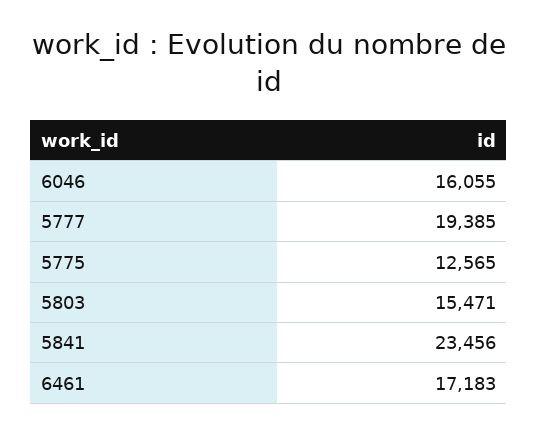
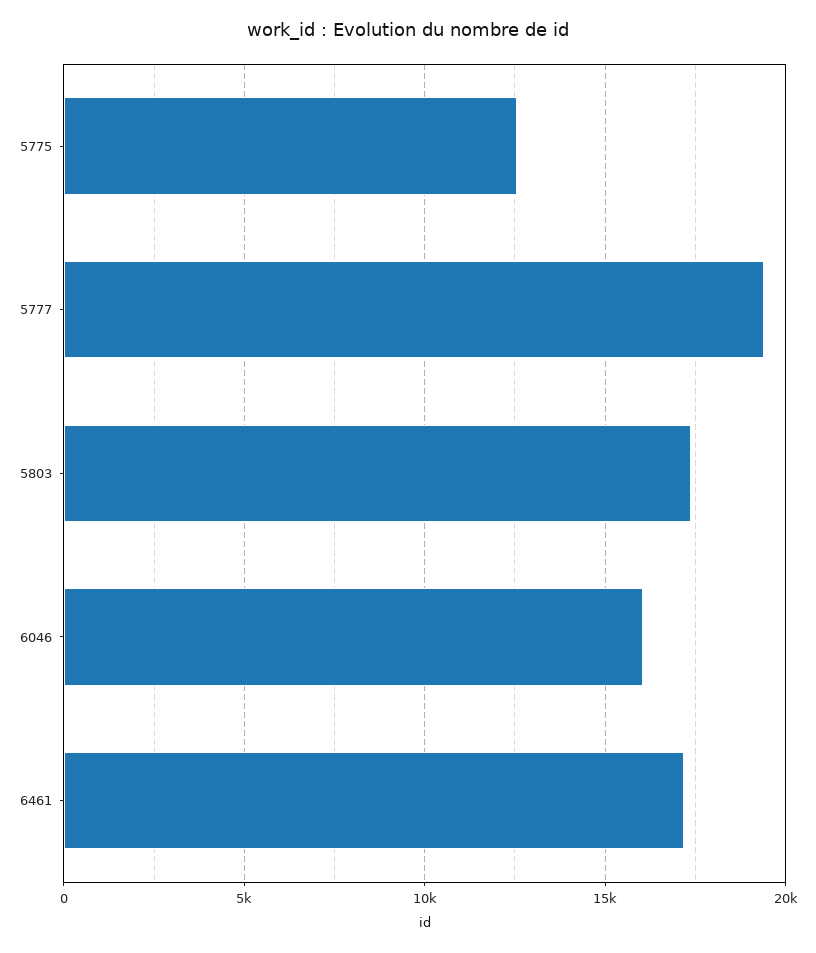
  {
    "6046": 16055,
    "5777": 19385,
    "5775": 12565,
-   "5803": 15471,
+   "5803": 17500,
-   "5841": 23456,
    "6461": 17183
  }

